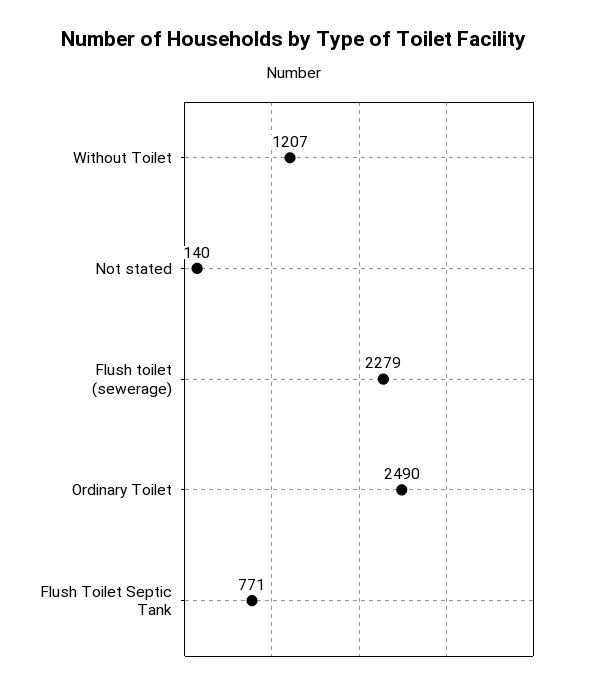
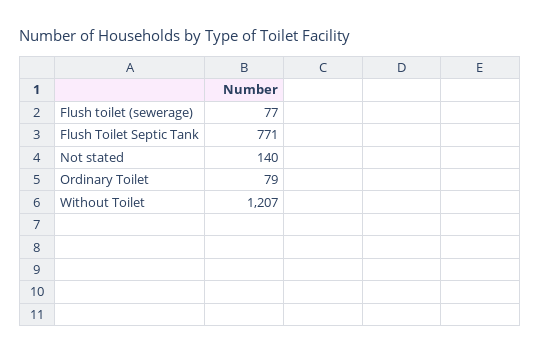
  {
    "Without Toilet": 1207,
    "Not stated": 140,
-   "Flush toilet (sewerage)": 2279,
+   "Flush toilet (sewerage)": 77,
-   "Ordinary Toilet": 2490,
+   "Ordinary Toilet": 79,
    "Flush Toilet Septic Tank": 771
  }

